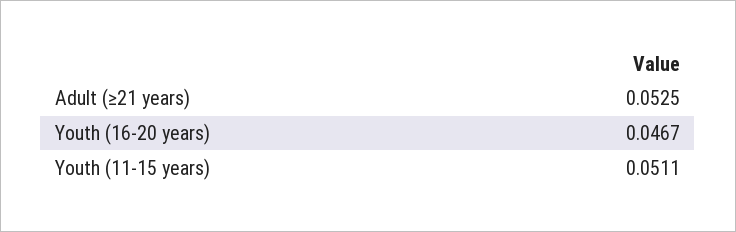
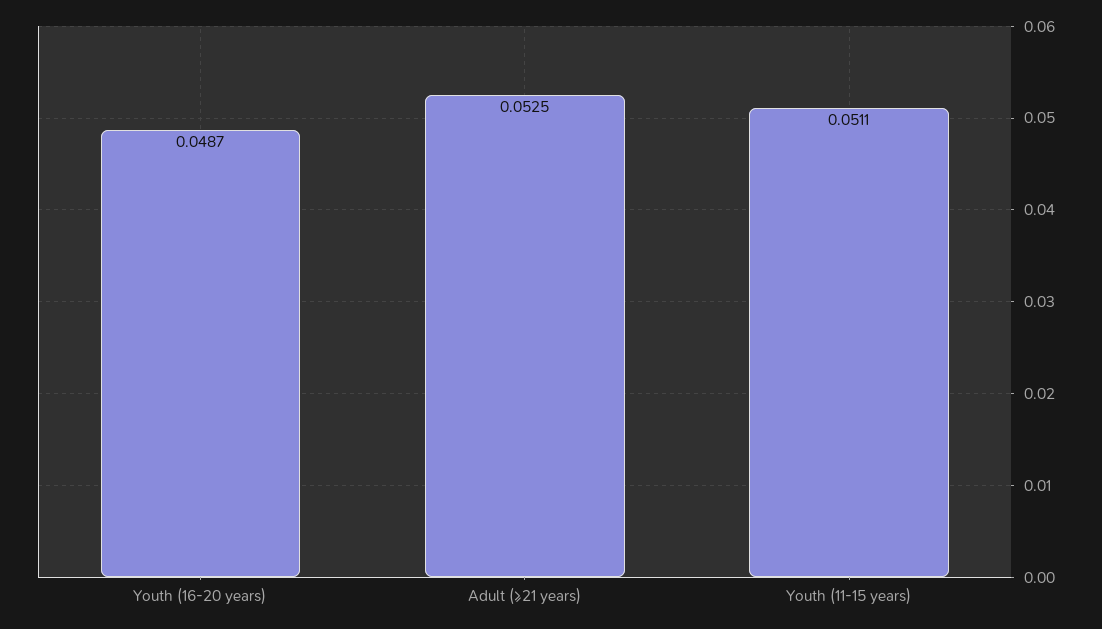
  {
    "Adult (≥21 years)": 0.0525,
-   "Youth (16-20 years)": 0.0467,
+   "Youth (16-20 years)": 0.0487,
    "Youth (11-15 years)": 0.0511
  }

